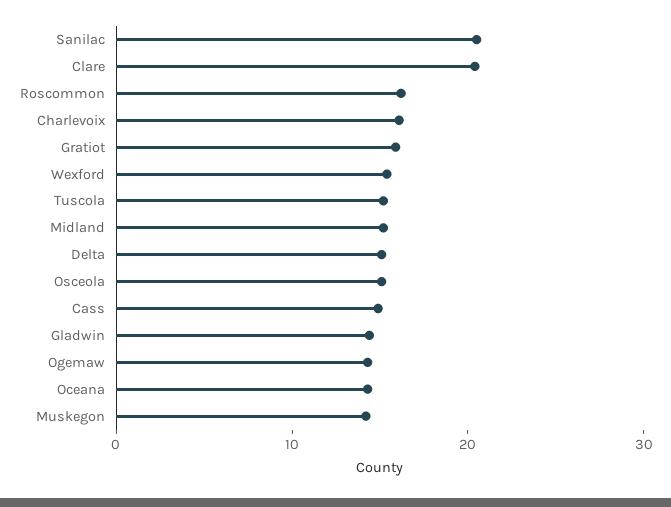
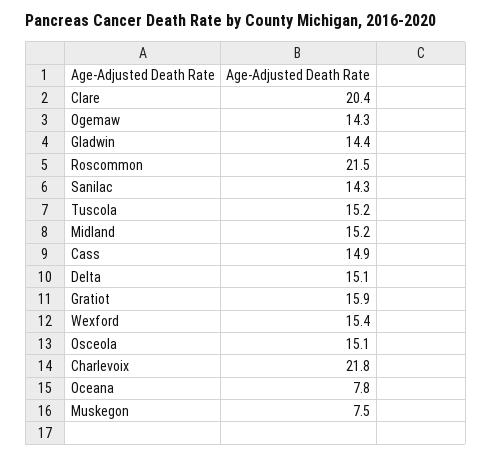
  {
-   "Sanilac": 20,
+   "Sanilac": 14.3,
    "Clare": 20.4,
-   "Roscommon": 16,
+   "Roscommon": 21.5,
-   "Charlevoix": 16,
+   "Charlevoix": 21.8,
    "Gratiot": 15.9,
    "Wexford": 15.4,
    "Tuscola": 15.2,
    "Midland": 15.2,
    "Delta": 15.1,
    "Osceola": 15.1,
    "Cass": 14.9,
    "Gladwin": 14.4,
    "Ogemaw": 14.3,
-   "Oceana": 14,
+   "Oceana": 7.8,
-   "Muskegon": 14
+   "Muskegon": 7.5
  }

